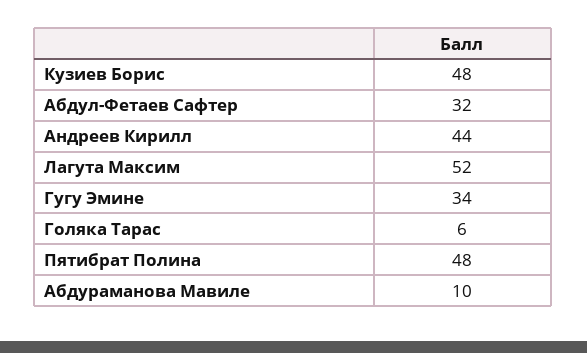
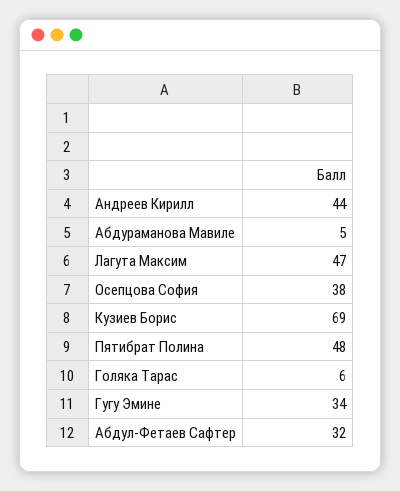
  {
-   "Кузиев Борис": 48,
+   "Кузиев Борис": 69,
    "Абдул-Фетаев Сафтер": 32,
    "Андреев Кирилл": 44,
-   "Лагута Максим": 52,
+   "Лагута Максим": 47,
    "Гугу Эмине": 34,
    "Голяка Тарас": 6,
    "Пятибрат Полина": 48,
-   "Абдураманова Мавиле": 10
+   "Абдураманова Мавиле": 5,
+   "Осепцова София": 38
  }

